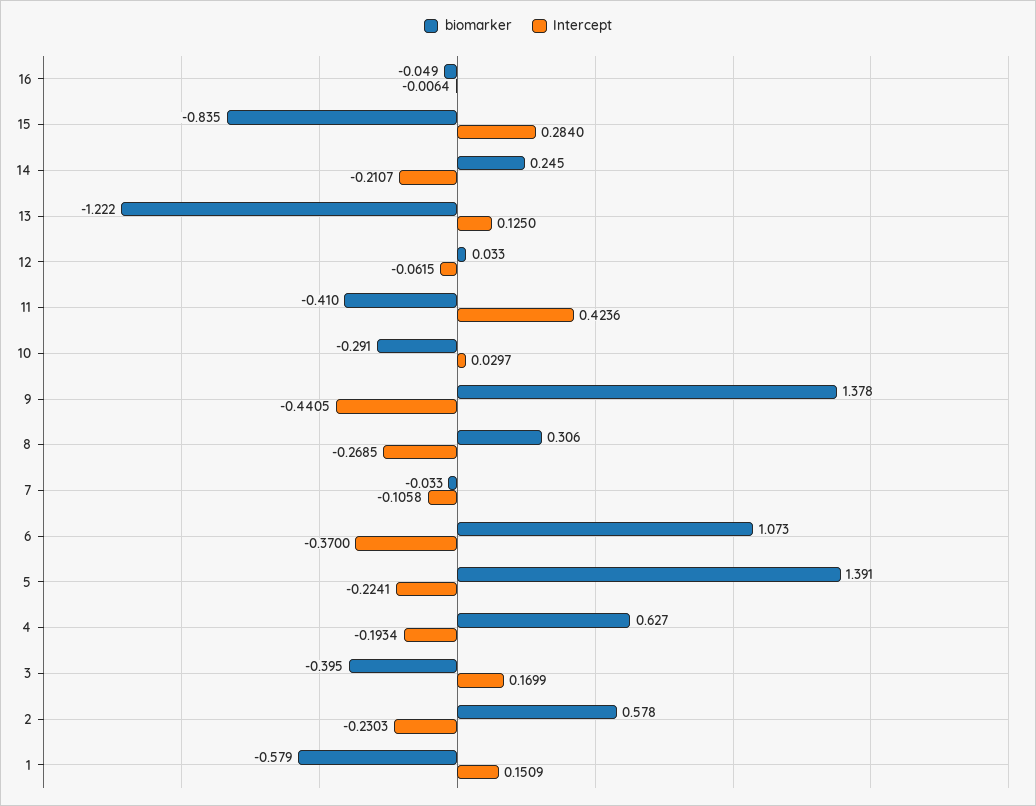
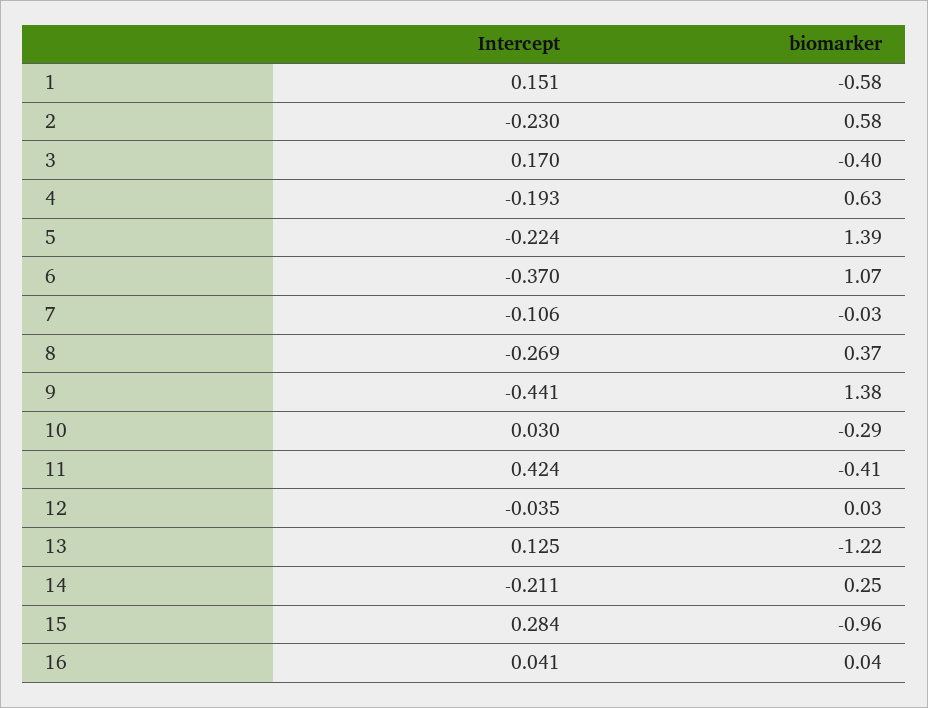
  {
    "biomarker": {
-     "16": -0.049,
+     "16": 0.04,
-     "15": -0.835,
+     "15": -0.96,
      "14": 0.245,
      "13": -1.222,
      "12": 0.033,
      "11": -0.41,
      "10": -0.291,
      "9": 1.378,
-     "8": 0.306,
+     "8": 0.37,
      "7": -0.033,
      "6": 1.073,
      "5": 1.391,
      "4": 0.627,
      "3": -0.395,
      "2": 0.578,
      "1": -0.579
    },
    "Intercept": {
-     "16": -0.0064,
+     "16": 0.041,
      "15": 0.284,
      "14": -0.2107,
      "13": 0.125,
-     "12": -0.0615,
+     "12": -0.035,
      "11": 0.4236,
      "10": 0.0297,
      "9": -0.4405,
      "8": -0.2685,
      "7": -0.1058,
      "6": -0.37,
      "5": -0.2241,
      "4": -0.1934,
      "3": 0.1699,
      "2": -0.2303,
      "1": 0.1509
    }
  }

